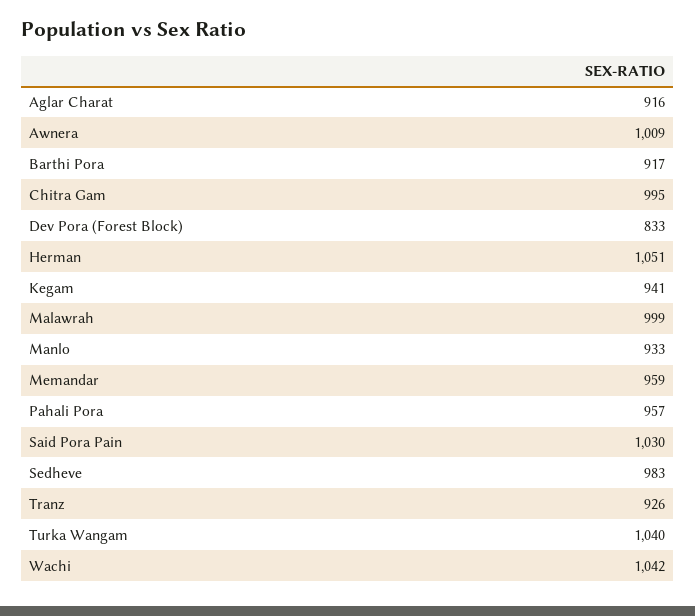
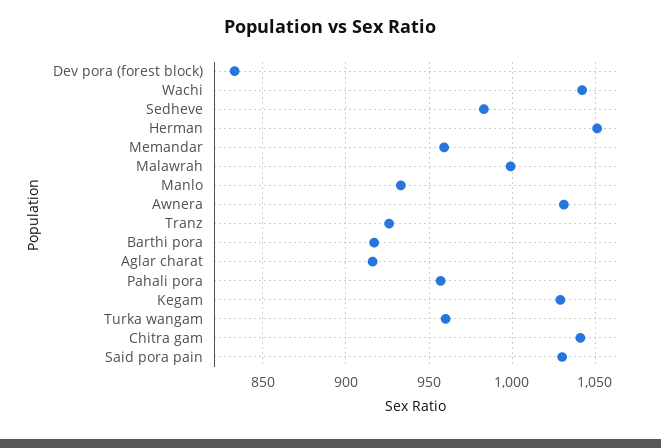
  {
    "Aglar Charat": 916,
-   "Awnera": 1009,
+   "Awnera": 1030,
    "Barthi Pora": 917,
-   "Chitra Gam": 995,
+   "Chitra Gam": 1040,
    "Dev Pora (Forest Block)": 833,
    "Herman": 1051,
-   "Kegam": 941,
+   "Kegam": 1030,
    "Malawrah": 999,
    "Manlo": 933,
    "Memandar": 959,
    "Pahali Pora": 957,
    "Said Pora Pain": 1030,
    "Sedheve": 983,
    "Tranz": 926,
-   "Turka Wangam": 1040,
+   "Turka Wangam": 960,
    "Wachi": 1042
  }

